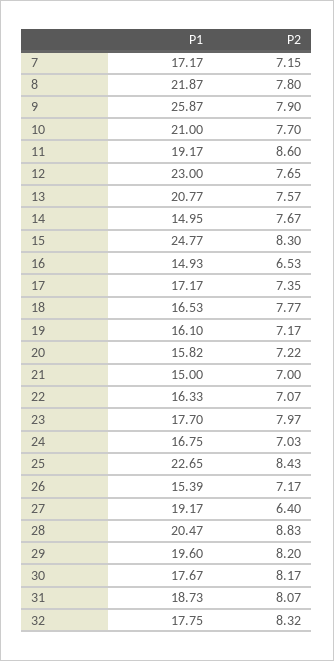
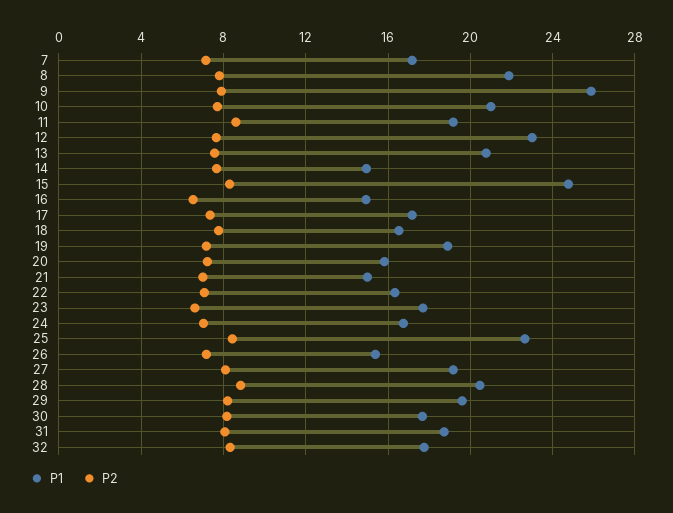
  {
    "P1": {
      "7": 17.17,
      "8": 21.87,
      "9": 25.87,
      "10": 21,
      "11": 19.17,
      "12": 23,
      "13": 20.77,
      "14": 14.95,
      "15": 24.77,
      "16": 14.93,
      "17": 17.17,
      "18": 16.53,
-     "19": 16.1,
+     "19": 19,
      "20": 15.82,
      "21": 15,
      "22": 16.33,
      "23": 17.7,
      "24": 16.75,
      "25": 22.65,
      "26": 15.39,
      "27": 19.17,
      "28": 20.47,
      "29": 19.6,
      "30": 17.67,
      "31": 18.73,
      "32": 17.75
    },
    "P2": {
      "7": 7.15,
      "8": 7.8,
      "9": 7.9,
      "10": 7.7,
      "11": 8.6,
      "12": 7.65,
      "13": 7.57,
      "14": 7.67,
      "15": 8.3,
      "16": 6.53,
      "17": 7.35,
      "18": 7.77,
      "19": 7.17,
      "20": 7.22,
      "21": 7,
      "22": 7.07,
-     "23": 7.97,
+     "23": 6.5,
      "24": 7.03,
      "25": 8.43,
      "26": 7.17,
-     "27": 6.4,
+     "27": 8,
      "28": 8.83,
      "29": 8.2,
      "30": 8.17,
      "31": 8.07,
      "32": 8.32
    }
  }

